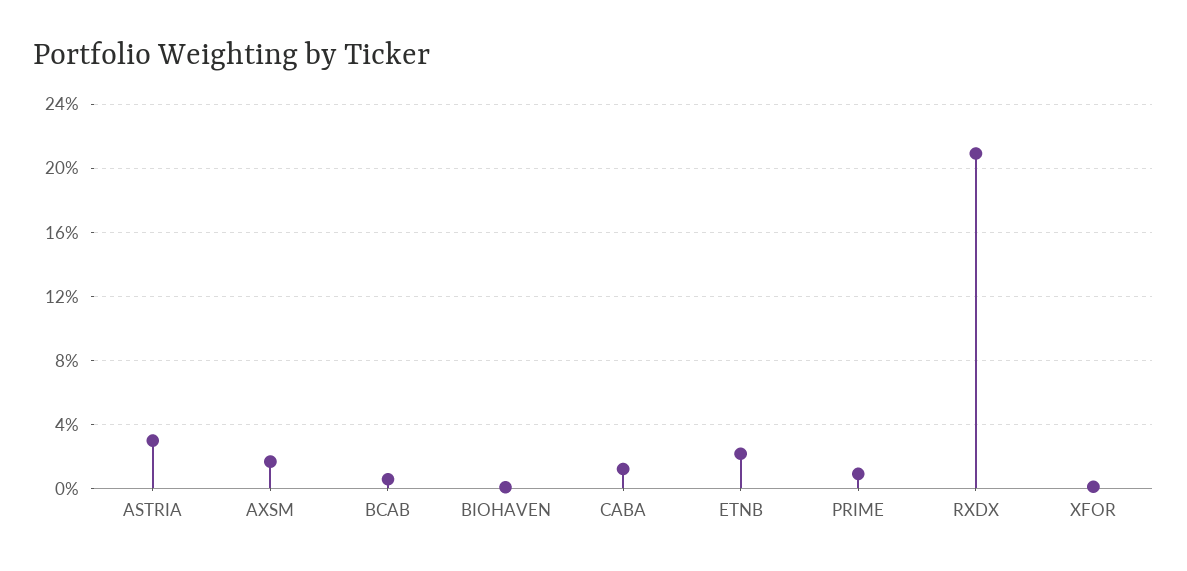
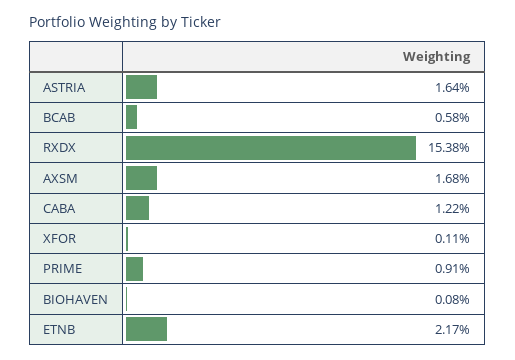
  {
-   "ASTRIA": 3,
+   "ASTRIA": 1.64,
    "AXSM": 1.68,
    "BCAB": 0.58,
    "BIOHAVEN": 0.08,
    "CABA": 1.22,
    "ETNB": 2.17,
    "PRIME": 0.91,
-   "RXDX": 21,
+   "RXDX": 15.38,
    "XFOR": 0.11
  }

